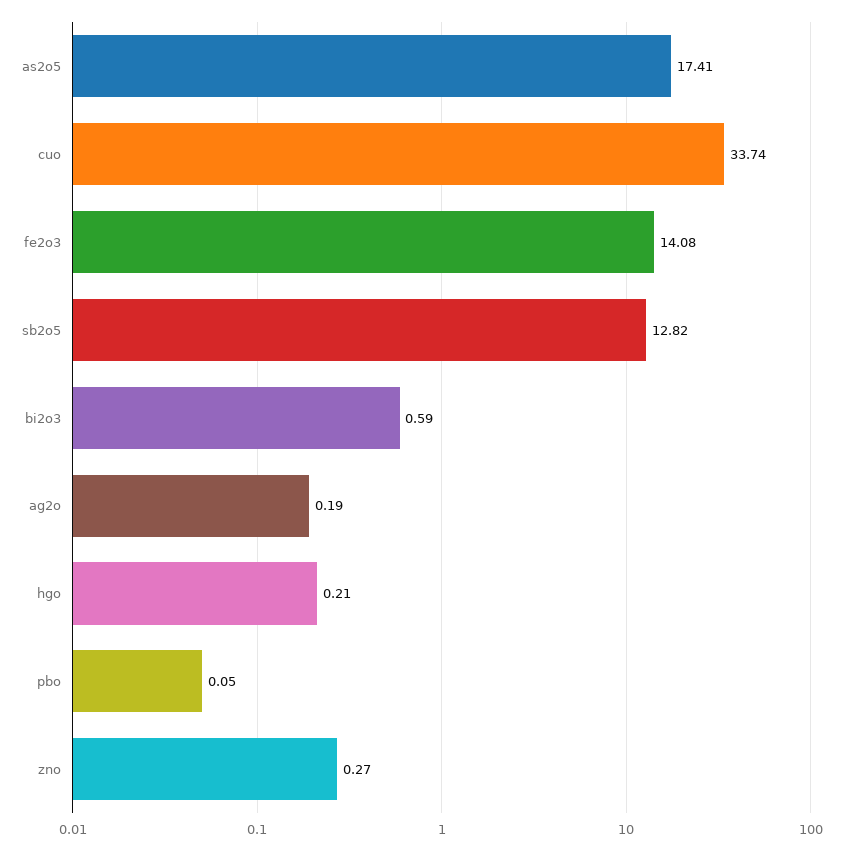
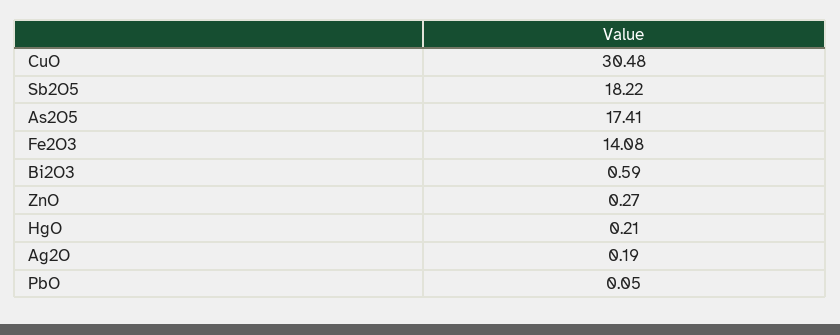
  {
    "as2o5": 17.41,
-   "cuo": 33.74,
+   "cuo": 30.48,
    "fe2o3": 14.08,
-   "sb2o5": 12.82,
+   "sb2o5": 18.22,
    "bi2o3": 0.59,
    "ag2o": 0.19,
    "hgo": 0.21,
    "pbo": 0.05,
    "zno": 0.27
  }

